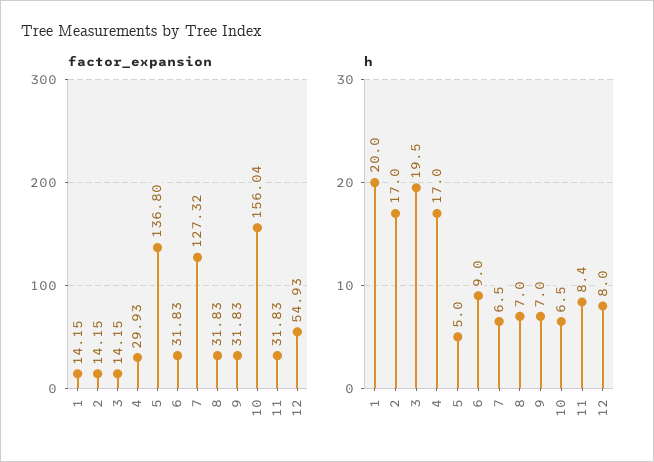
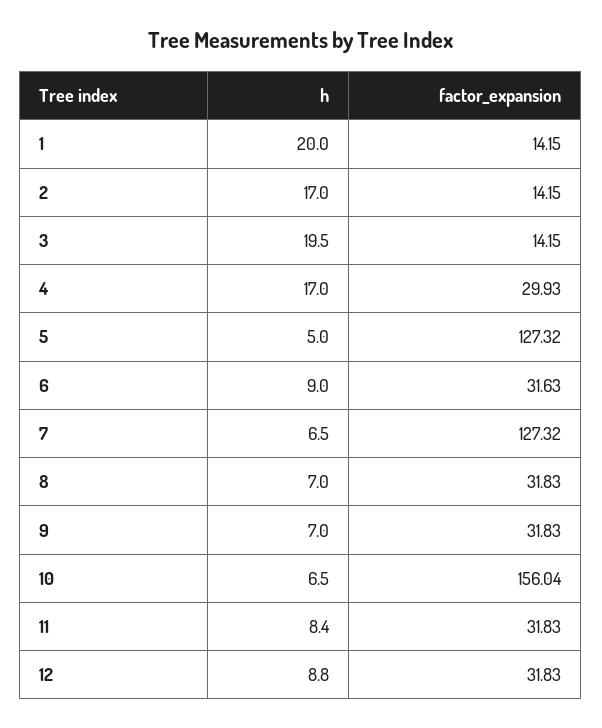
  {
    "factor_expansion": {
      "1": 14.15,
      "2": 14.15,
      "3": 14.15,
      "4": 29.93,
-     "5": 136.8,
+     "5": 127.32,
-     "6": 31.83,
+     "6": 31.63,
      "7": 127.32,
      "8": 31.83,
      "9": 31.83,
      "10": 156.04,
      "11": 31.83,
-     "12": 54.93
+     "12": 31.83
    },
    "h": {
      "1": 20,
      "2": 17,
      "3": 19.5,
      "4": 17,
      "5": 5,
      "6": 9,
      "7": 6.5,
      "8": 7,
      "9": 7,
      "10": 6.5,
      "11": 8.4,
-     "12": 8
+     "12": 8.8
    }
  }

